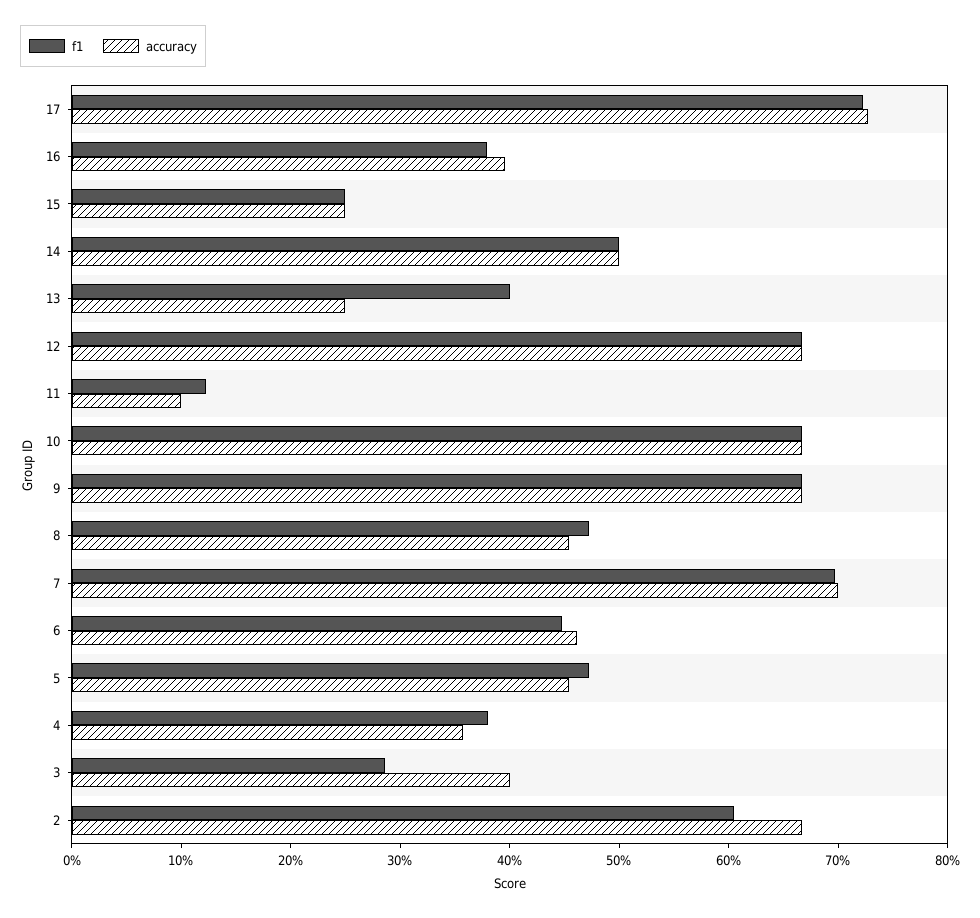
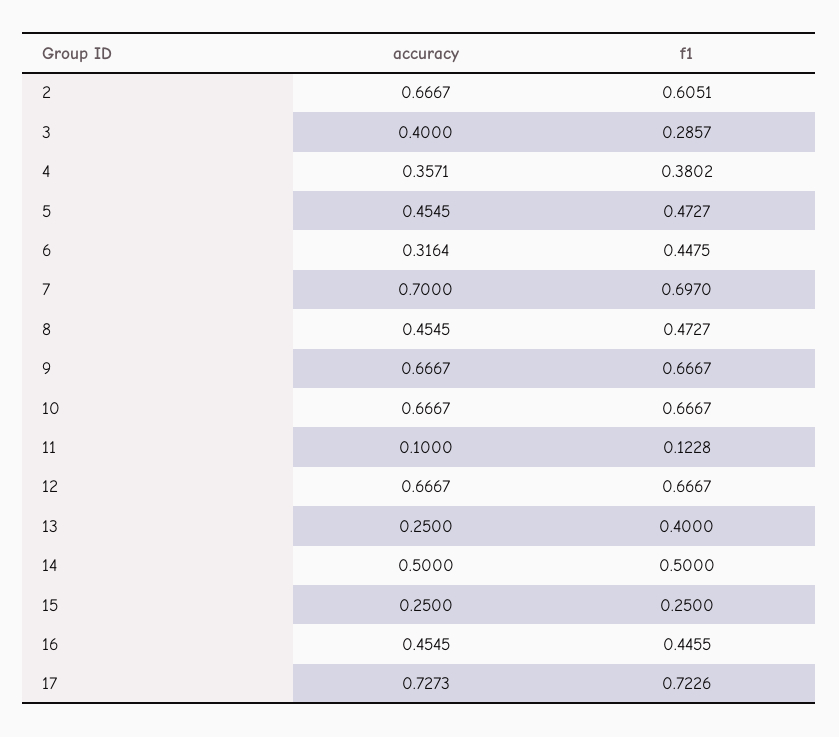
  {
    "f1": {
      "17": 0.7226,
-     "16": 0.38,
+     "16": 0.4455,
      "15": 0.25,
      "14": 0.5,
      "13": 0.4,
      "12": 0.6667,
      "11": 0.1228,
      "10": 0.6667,
      "9": 0.6667,
      "8": 0.4727,
      "7": 0.697,
      "6": 0.4475,
      "5": 0.4727,
      "4": 0.3802,
      "3": 0.2857,
      "2": 0.6051
    },
    "accuracy": {
      "17": 0.7273,
-     "16": 0.4,
+     "16": 0.4545,
      "15": 0.25,
      "14": 0.5,
      "13": 0.25,
      "12": 0.6667,
      "11": 0.1,
      "10": 0.6667,
      "9": 0.6667,
      "8": 0.4545,
      "7": 0.7,
-     "6": 0.46,
+     "6": 0.3164,
      "5": 0.4545,
      "4": 0.3571,
      "3": 0.4,
      "2": 0.6667
    }
  }

